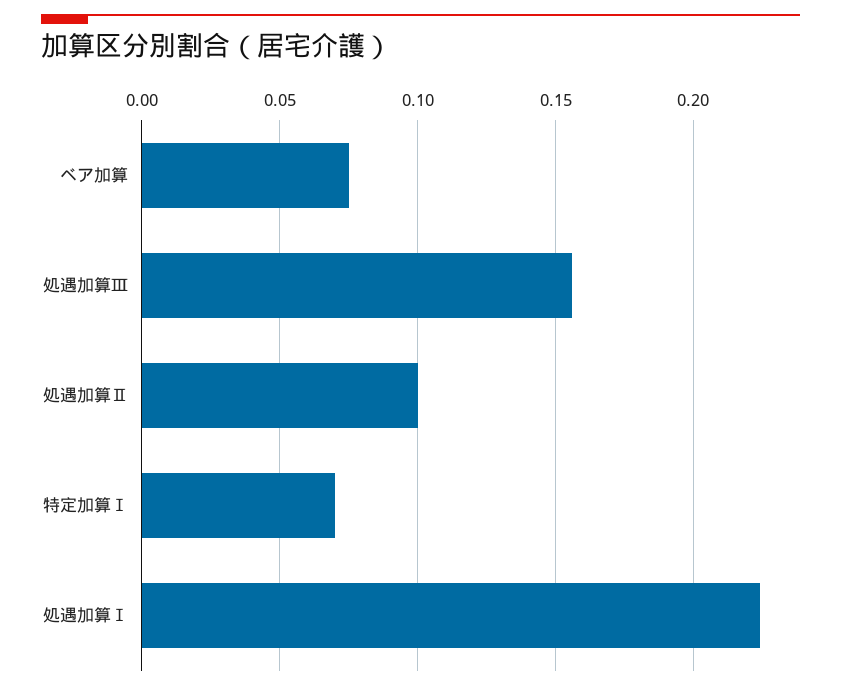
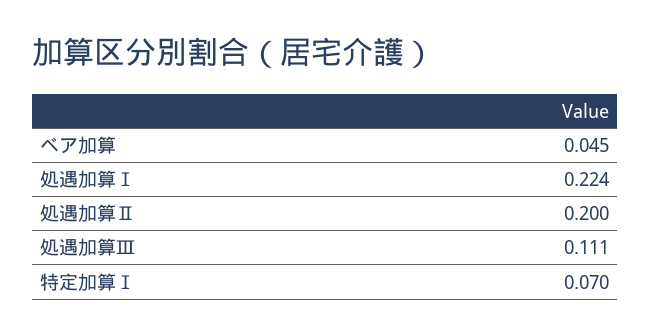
  {
-   "ベア加算": 0.075,
+   "ベア加算": 0.045,
-   "処遇加算Ⅲ": 0.155,
+   "処遇加算Ⅲ": 0.111,
-   "処遇加算Ⅱ": 0.1,
+   "処遇加算Ⅱ": 0.2,
    "特定加算Ⅰ": 0.07,
    "処遇加算Ⅰ": 0.224
  }

